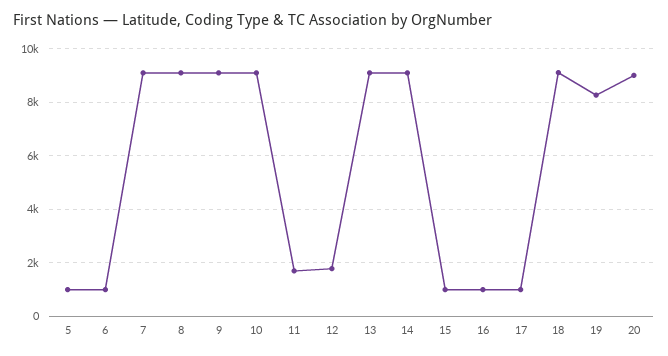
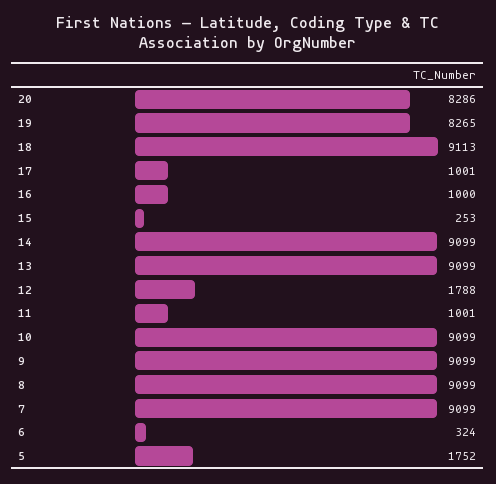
  {
-   "5": 1000,
+   "5": 1752,
-   "6": 1000,
+   "6": 324,
    "7": 9099,
    "8": 9099,
    "9": 9099,
    "10": 9099,
-   "11": 1750,
+   "11": 1001,
    "12": 1788,
    "13": 9099,
    "14": 9099,
-   "15": 1000,
+   "15": 253,
    "16": 1000,
    "17": 1001,
    "18": 9113,
    "19": 8265,
-   "20": 9000
+   "20": 8286
  }

